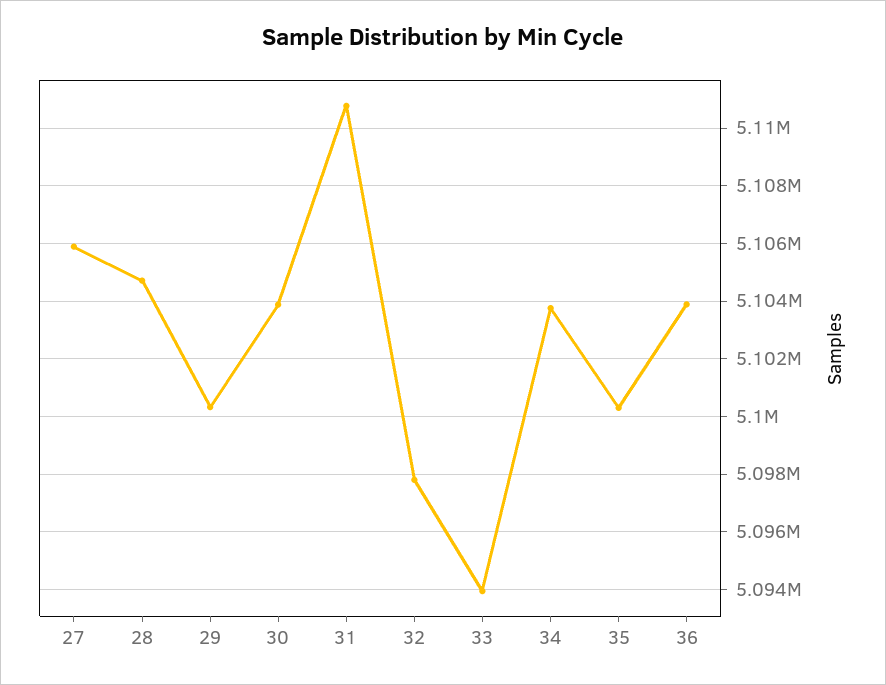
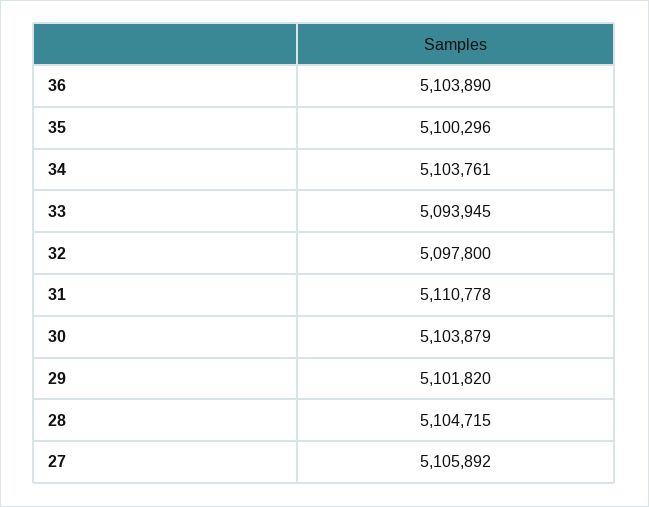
  {
    "27": 5105892,
    "28": 5104715,
-   "29": 5100250,
+   "29": 5101820,
    "30": 5103879,
    "31": 5110778,
    "32": 5097800,
    "33": 5093945,
    "34": 5103761,
    "35": 5100296,
    "36": 5103890
  }

